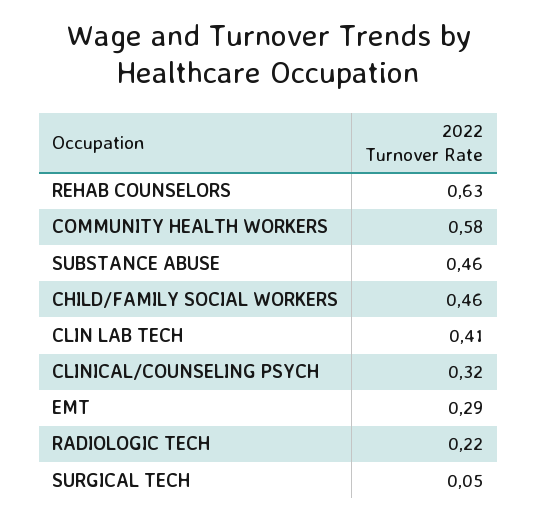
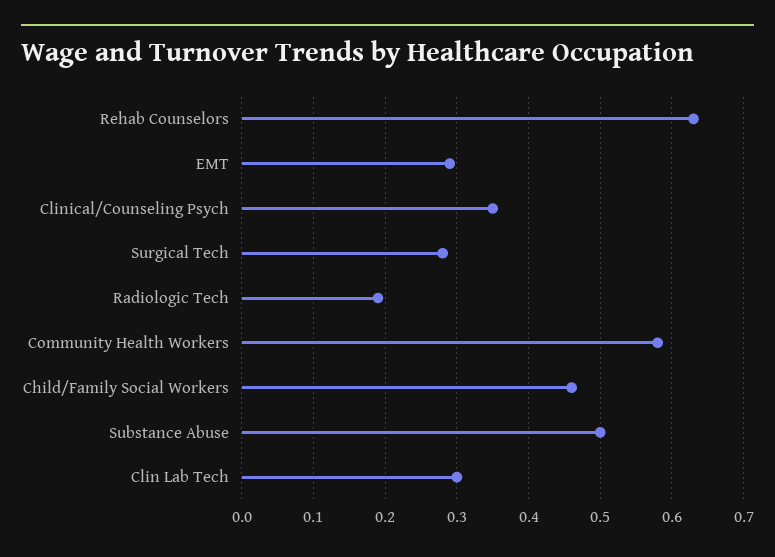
  {
    "REHAB COUNSELORS": 0.63,
    "COMMUNITY HEALTH WORKERS": 0.58,
-   "SUBSTANCE ABUSE": 0.46,
+   "SUBSTANCE ABUSE": 0.5,
    "CHILD/FAMILY SOCIAL WORKERS": 0.46,
-   "CLIN LAB TECH": 0.41,
+   "CLIN LAB TECH": 0.3,
-   "CLINICAL/COUNSELING PSYCH": 0.32,
+   "CLINICAL/COUNSELING PSYCH": 0.35,
    "EMT": 0.29,
-   "RADIOLOGIC TECH": 0.22,
+   "RADIOLOGIC TECH": 0.19,
-   "SURGICAL TECH": 0.05
+   "SURGICAL TECH": 0.28
  }

